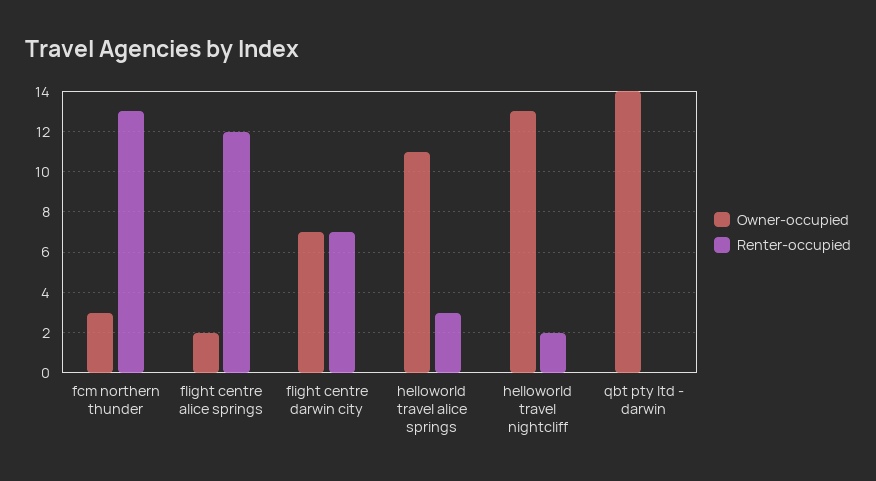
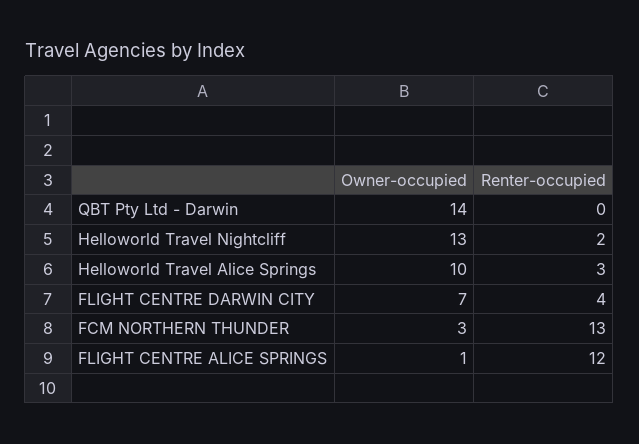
  {
    "Owner-occupied": {
      "fcm northern thunder": 3,
-     "flight centre alice springs": 2,
+     "flight centre alice springs": 1,
      "flight centre darwin city": 7,
-     "helloworld travel alice springs": 11,
+     "helloworld travel alice springs": 10,
      "helloworld travel nightcliff": 13,
      "qbt pty ltd - darwin": 14
    },
    "Renter-occupied": {
      "fcm northern thunder": 13,
      "flight centre alice springs": 12,
-     "flight centre darwin city": 7,
+     "flight centre darwin city": 4,
      "helloworld travel alice springs": 3,
      "helloworld travel nightcliff": 2,
      "qbt pty ltd - darwin": 0
    }
  }

